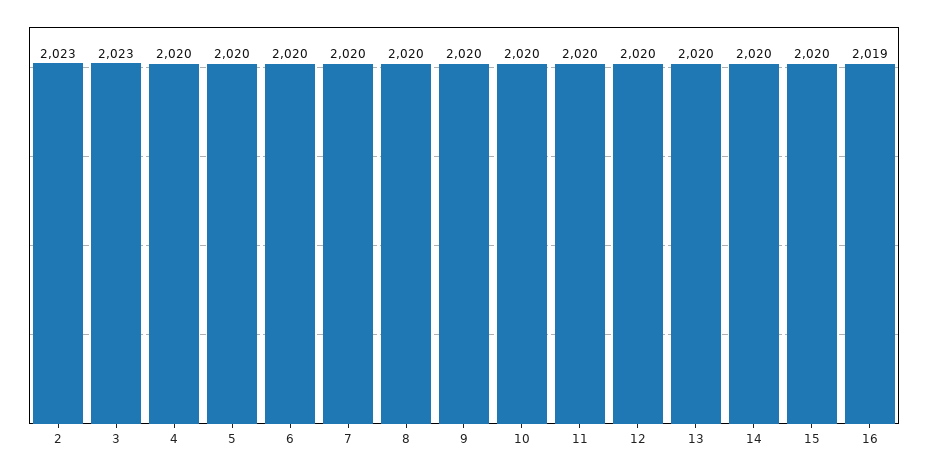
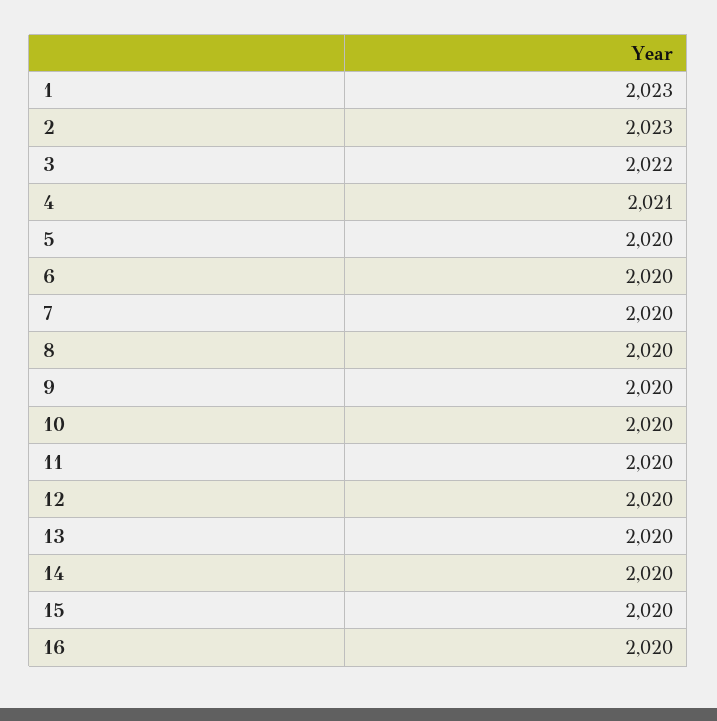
  {
    "2": 2023,
-   "3": 2023,
+   "3": 2022,
-   "4": 2020,
+   "4": 2021,
    "5": 2020,
    "6": 2020,
    "7": 2020,
    "8": 2020,
    "9": 2020,
    "10": 2020,
    "11": 2020,
    "12": 2020,
    "13": 2020,
    "14": 2020,
    "15": 2020,
-   "16": 2019
+   "16": 2020,
+   "1": 2023
  }

